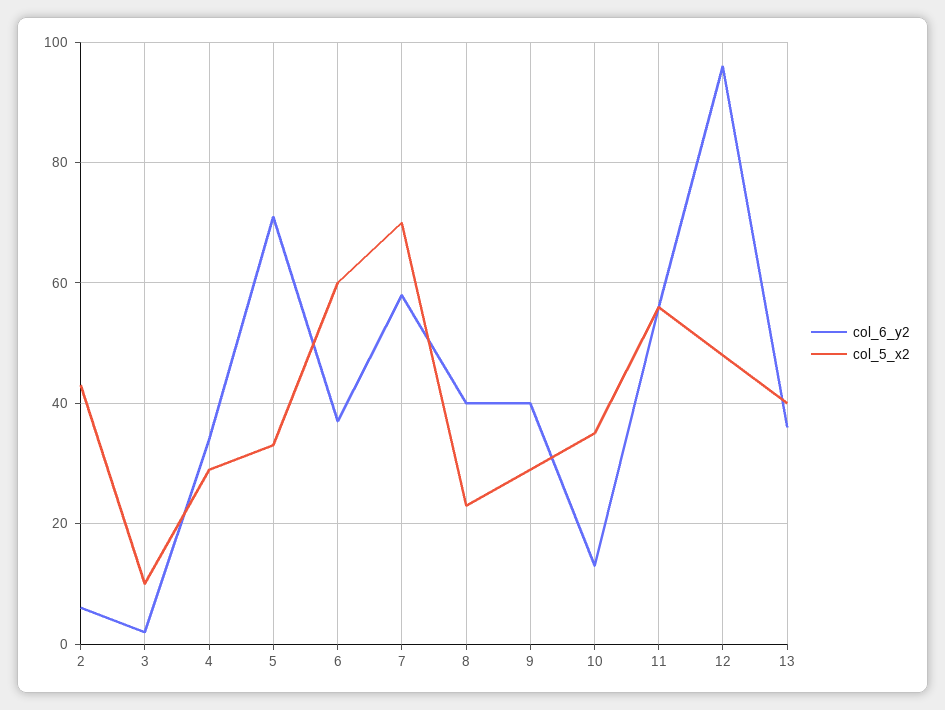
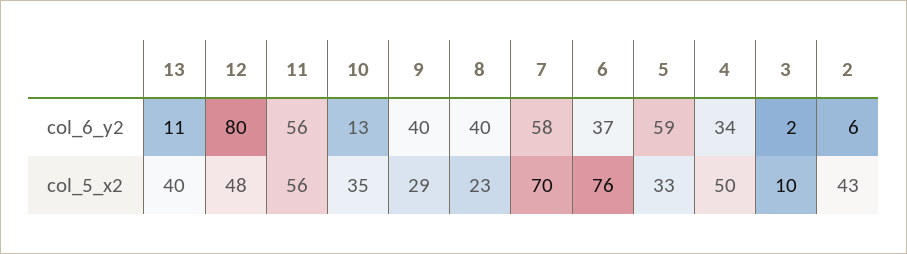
  {
    "col_6_y2": {
      "2": 6,
      "3": 2,
      "4": 34,
-     "5": 70,
+     "5": 59,
      "6": 37,
      "7": 58,
      "8": 40,
      "9": 40,
      "10": 13,
      "11": 56,
-     "12": 95,
+     "12": 80,
-     "13": 35
+     "13": 11
    },
    "col_5_x2": {
      "2": 43,
      "3": 10,
-     "4": 30,
+     "4": 50,
      "5": 33,
-     "6": 60,
+     "6": 76,
      "7": 70,
      "8": 23,
      "9": 29,
      "10": 35,
      "11": 56,
      "12": 48,
      "13": 40
    }
  }

